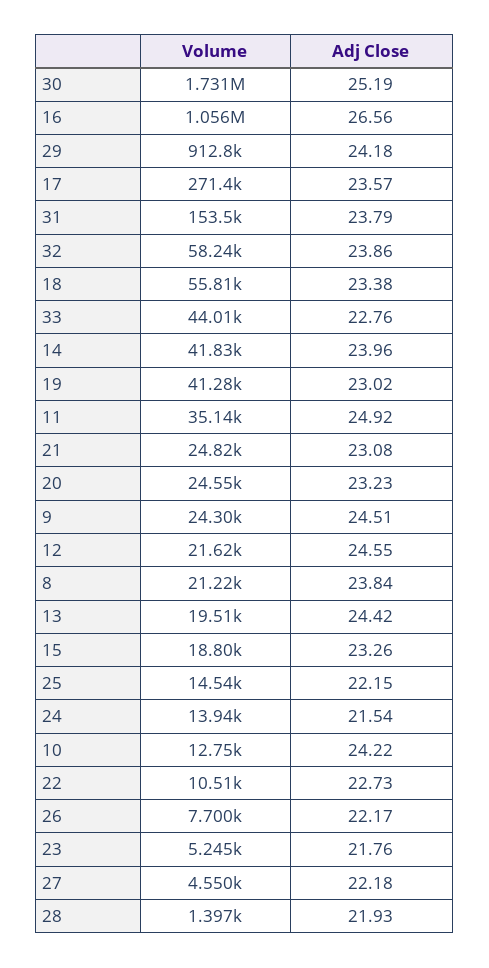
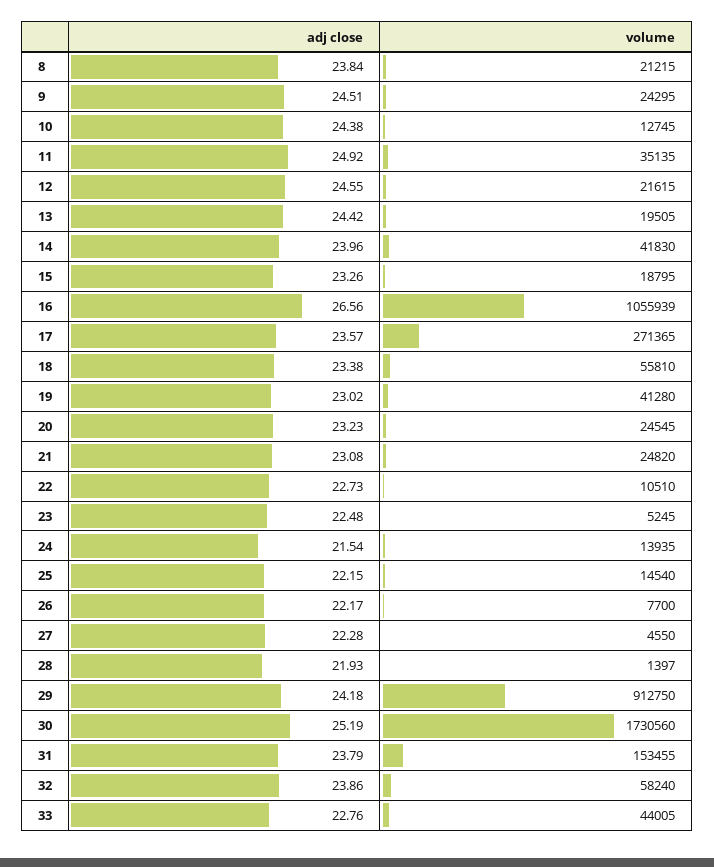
  {
    "Volume": {
      "30": 1730560,
      "16": 1055939,
      "29": 912750,
      "17": 271365,
      "31": 153455,
      "32": 58240,
      "18": 55810,
      "33": 44005,
      "14": 41830,
      "19": 41280,
      "11": 35135,
      "21": 24820,
      "20": 24545,
      "9": 24295,
      "12": 21615,
      "8": 21215,
      "13": 19505,
      "15": 18795,
      "25": 14540,
      "24": 13935,
      "10": 12745,
      "22": 10510,
      "26": 7700,
      "23": 5245,
      "27": 4550,
      "28": 1397
    },
    "Adj Close": {
      "30": 25.19,
      "16": 26.56,
      "29": 24.18,
      "17": 23.57,
      "31": 23.79,
      "32": 23.86,
      "18": 23.38,
      "33": 22.76,
      "14": 23.96,
      "19": 23.02,
      "11": 24.92,
      "21": 23.08,
      "20": 23.23,
      "9": 24.51,
      "12": 24.55,
      "8": 23.84,
      "13": 24.42,
      "15": 23.26,
      "25": 22.15,
      "24": 21.54,
-     "10": 24.22,
+     "10": 24.38,
      "22": 22.73,
      "26": 22.17,
-     "23": 21.76,
+     "23": 22.48,
-     "27": 22.18,
+     "27": 22.28,
      "28": 21.93
    }
  }

